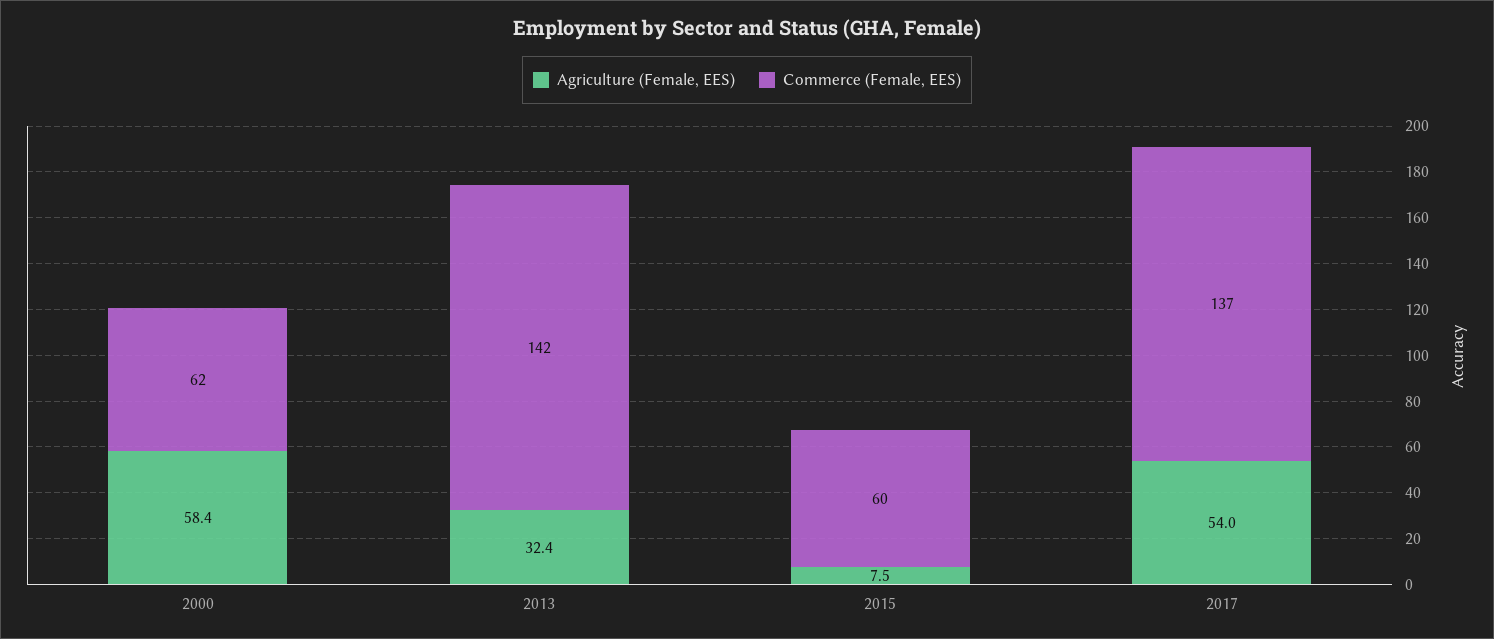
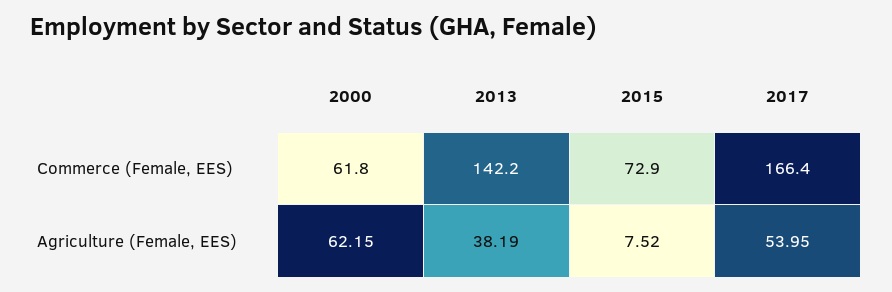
  {
    "Agriculture (Female, EES)": {
-     "2000": 58.4,
+     "2000": 62.15,
-     "2013": 32.4,
+     "2013": 38.19,
      "2015": 7.52,
      "2017": 53.95
    },
    "Commerce (Female, EES)": {
      "2000": 61.8,
      "2013": 142.2,
-     "2015": 60,
+     "2015": 72.9,
-     "2017": 137
+     "2017": 166.4
    }
  }

